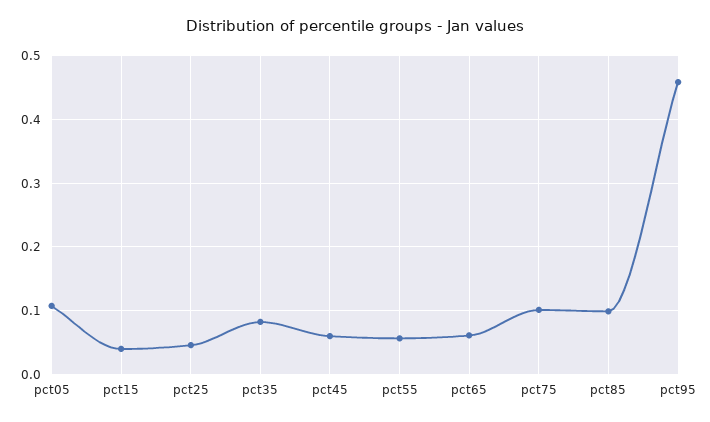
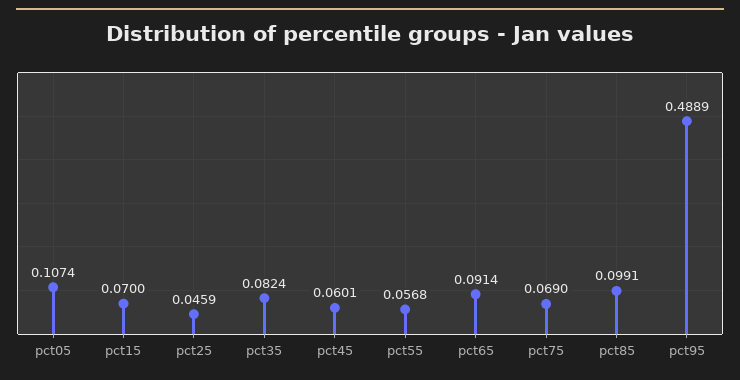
  {
    "pct05": 0.1074,
-   "pct15": 0.04,
+   "pct15": 0.07,
    "pct25": 0.0459,
    "pct35": 0.0824,
    "pct45": 0.0601,
    "pct55": 0.0568,
-   "pct65": 0.06,
+   "pct65": 0.0914,
-   "pct75": 0.1,
+   "pct75": 0.069,
    "pct85": 0.0991,
-   "pct95": 0.46
+   "pct95": 0.4889
  }

